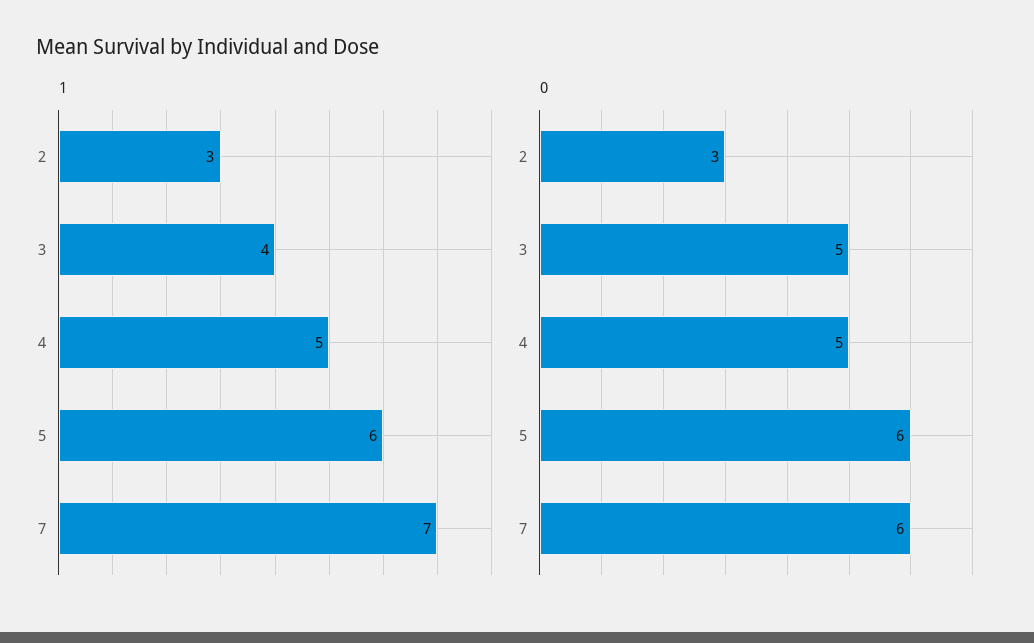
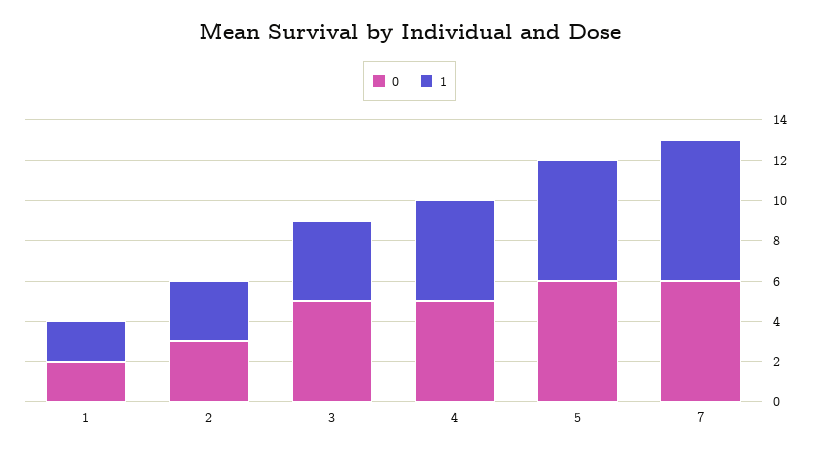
  {
    "1": {
      "2": 3,
      "3": 4,
      "4": 5,
      "5": 6,
-     "7": 7
+     "7": 7,
+     "1": 2
    },
    "0": {
      "2": 3,
      "3": 5,
      "4": 5,
      "5": 6,
-     "7": 6
+     "7": 6,
+     "1": 2
    }
  }

